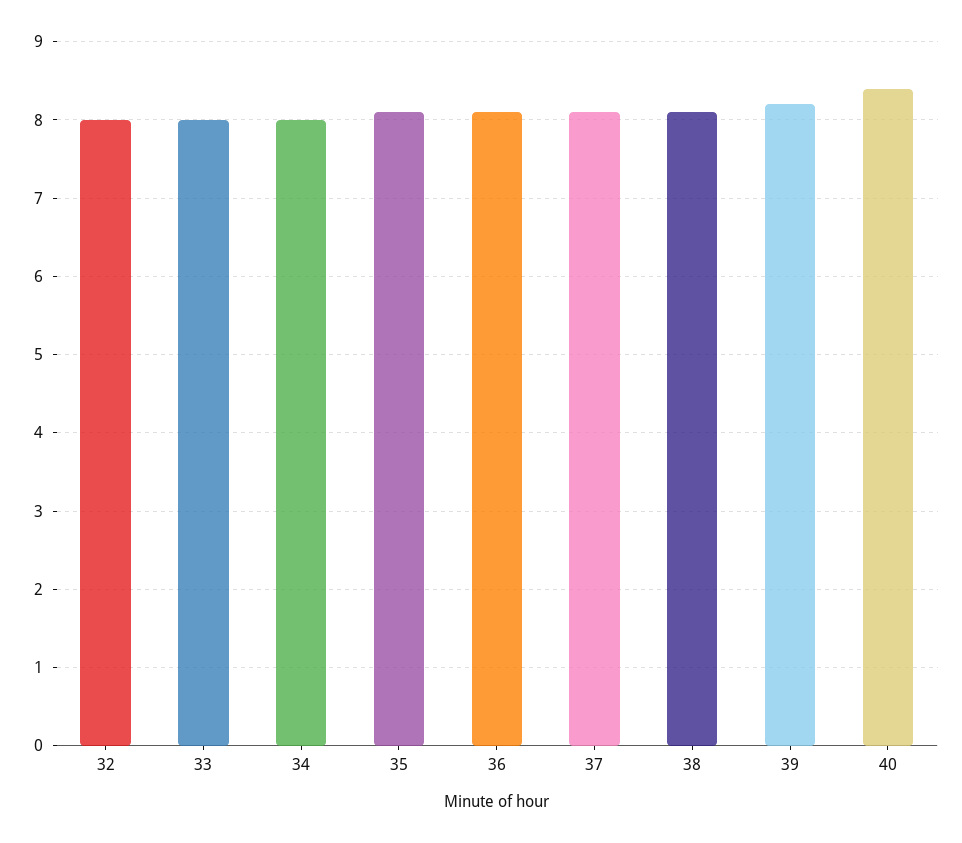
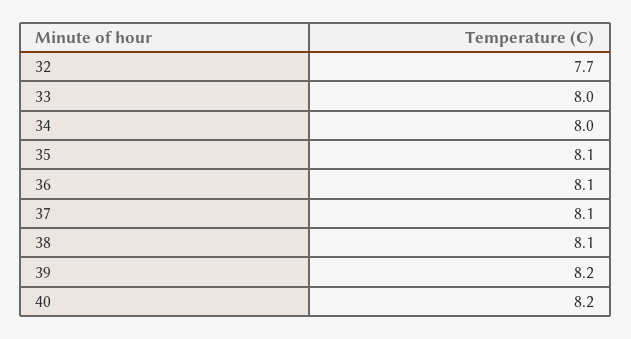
  {
-   "32": 8,
+   "32": 7.7,
    "33": 8,
    "34": 8,
    "35": 8.1,
    "36": 8.1,
    "37": 8.1,
    "38": 8.1,
    "39": 8.2,
-   "40": 8.4
+   "40": 8.2
  }

